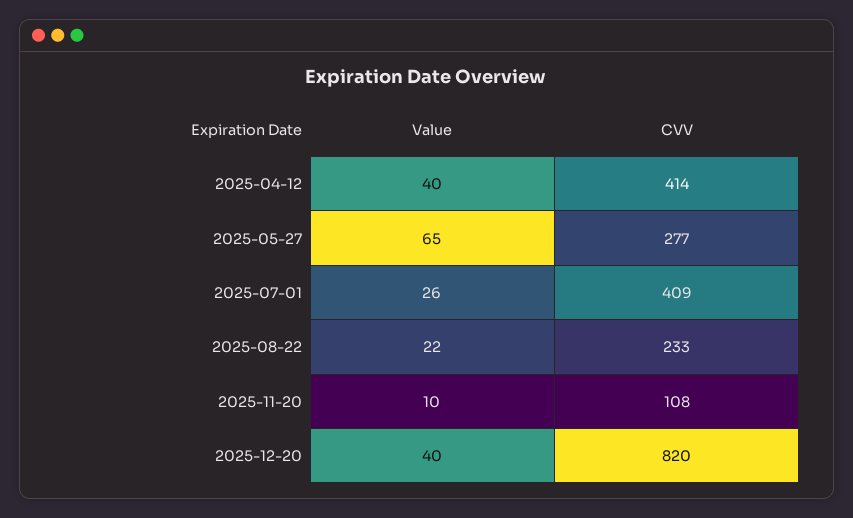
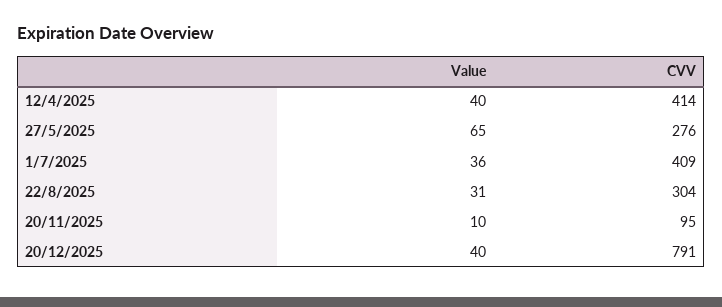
  {
    "Value": {
      "2025-04-12": 40,
      "2025-05-27": 65,
-     "2025-07-01": 26,
+     "2025-07-01": 36,
-     "2025-08-22": 22,
+     "2025-08-22": 31,
      "2025-11-20": 10,
      "2025-12-20": 40
    },
    "CVV": {
      "2025-04-12": 414,
-     "2025-05-27": 277,
+     "2025-05-27": 276,
      "2025-07-01": 409,
-     "2025-08-22": 233,
+     "2025-08-22": 304,
-     "2025-11-20": 108,
+     "2025-11-20": 95,
-     "2025-12-20": 820
+     "2025-12-20": 791
    }
  }

